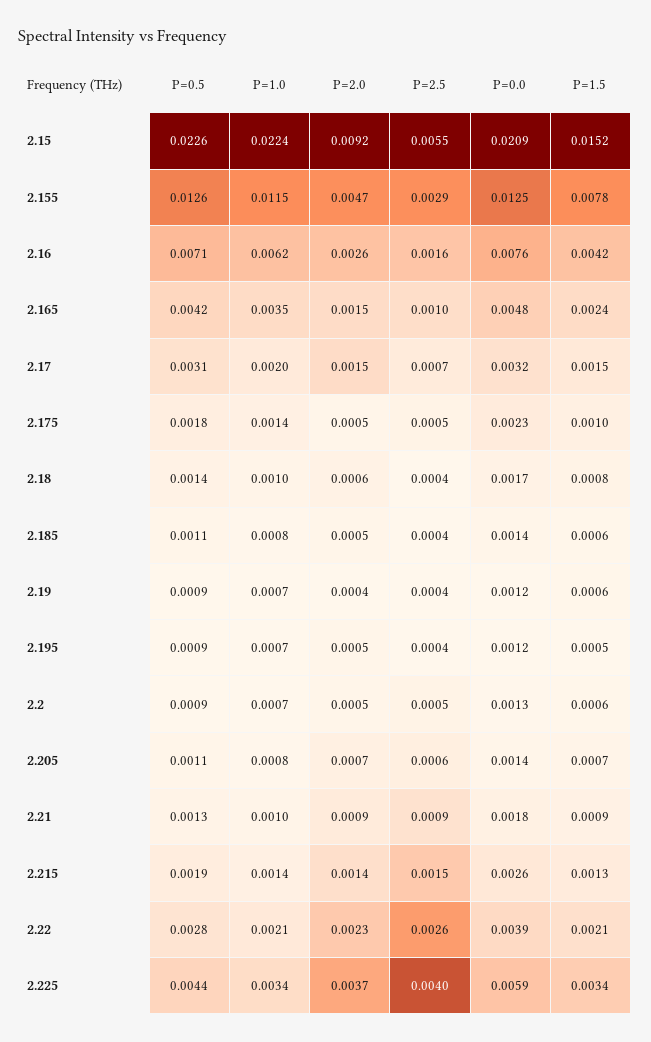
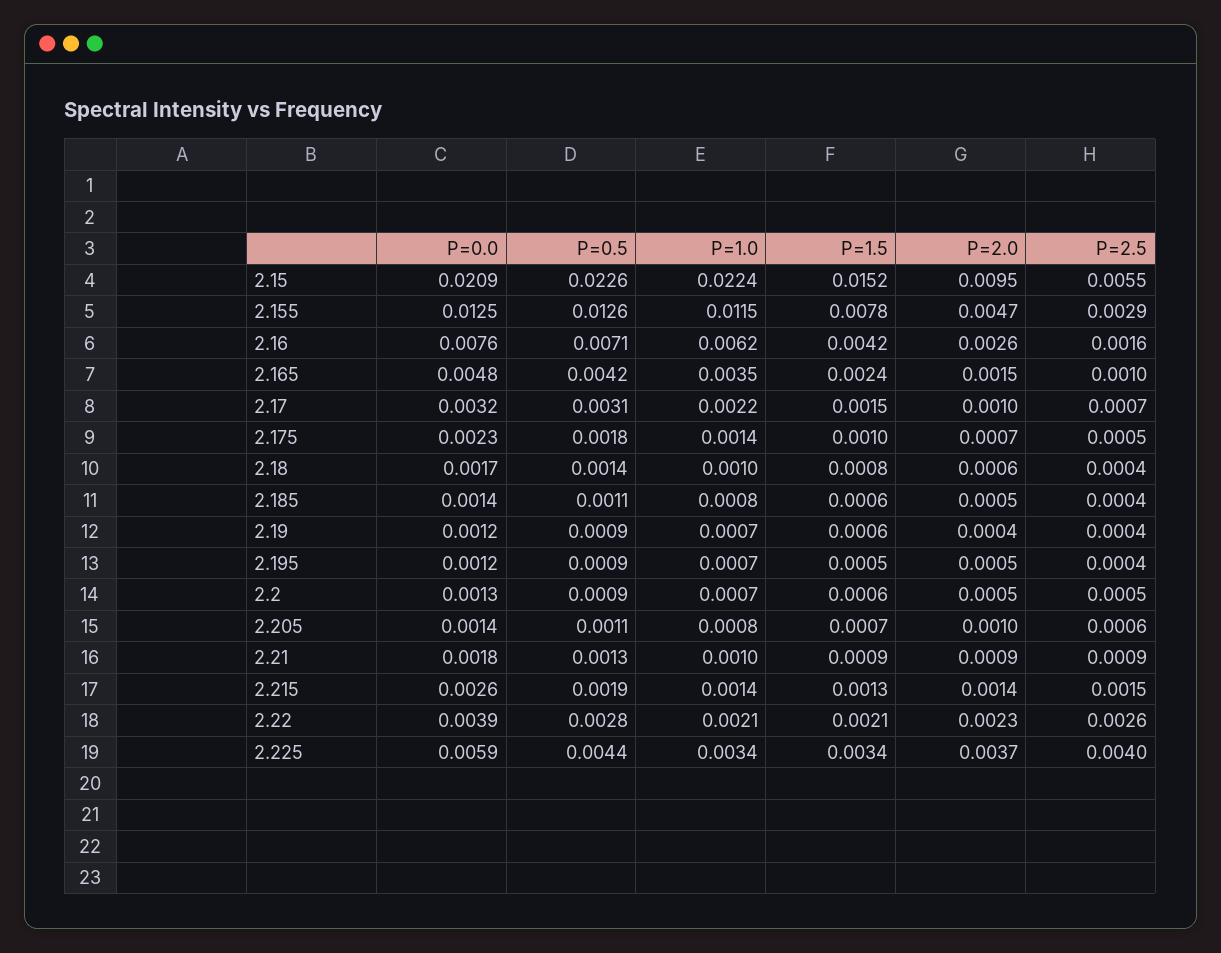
  {
    "P=0.5": {
      "2.15": 0.0226,
      "2.155": 0.0126,
      "2.16": 0.0071,
      "2.165": 0.0042,
      "2.17": 0.0031,
      "2.175": 0.0018,
      "2.18": 0.0014,
      "2.185": 0.0011,
      "2.19": 0.0009,
      "2.195": 0.0009,
      "2.2": 0.0009,
      "2.205": 0.0011,
      "2.21": 0.0013,
      "2.215": 0.0019,
      "2.22": 0.0028,
      "2.225": 0.0044
    },
    "P=1.0": {
      "2.15": 0.0224,
      "2.155": 0.0115,
      "2.16": 0.0062,
      "2.165": 0.0035,
-     "2.17": 0.002,
+     "2.17": 0.0022,
      "2.175": 0.0014,
      "2.18": 0.001,
      "2.185": 0.0008,
      "2.19": 0.0007,
      "2.195": 0.0007,
      "2.2": 0.0007,
      "2.205": 0.0008,
      "2.21": 0.001,
      "2.215": 0.0014,
      "2.22": 0.0021,
      "2.225": 0.0034
    },
    "P=2.0": {
-     "2.15": 0.0092,
+     "2.15": 0.0095,
      "2.155": 0.0047,
      "2.16": 0.0026,
      "2.165": 0.0015,
-     "2.17": 0.0015,
+     "2.17": 0.001,
-     "2.175": 0.0005,
+     "2.175": 0.0007,
      "2.18": 0.0006,
      "2.185": 0.0005,
      "2.19": 0.0004,
      "2.195": 0.0005,
      "2.2": 0.0005,
-     "2.205": 0.0007,
+     "2.205": 0.001,
      "2.21": 0.0009,
      "2.215": 0.0014,
      "2.22": 0.0023,
      "2.225": 0.0037
    },
    "P=2.5": {
      "2.15": 0.0055,
      "2.155": 0.0029,
      "2.16": 0.0016,
      "2.165": 0.001,
      "2.17": 0.0007,
      "2.175": 0.0005,
      "2.18": 0.0004,
      "2.185": 0.0004,
      "2.19": 0.0004,
      "2.195": 0.0004,
      "2.2": 0.0005,
      "2.205": 0.0006,
      "2.21": 0.0009,
      "2.215": 0.0015,
      "2.22": 0.0026,
      "2.225": 0.004
    },
    "P=0.0": {
      "2.15": 0.0209,
      "2.155": 0.0125,
      "2.16": 0.0076,
      "2.165": 0.0048,
      "2.17": 0.0032,
      "2.175": 0.0023,
      "2.18": 0.0017,
      "2.185": 0.0014,
      "2.19": 0.0012,
      "2.195": 0.0012,
      "2.2": 0.0013,
      "2.205": 0.0014,
      "2.21": 0.0018,
      "2.215": 0.0026,
      "2.22": 0.0039,
      "2.225": 0.0059
    },
    "P=1.5": {
      "2.15": 0.0152,
      "2.155": 0.0078,
      "2.16": 0.0042,
      "2.165": 0.0024,
      "2.17": 0.0015,
      "2.175": 0.001,
      "2.18": 0.0008,
      "2.185": 0.0006,
      "2.19": 0.0006,
      "2.195": 0.0005,
      "2.2": 0.0006,
      "2.205": 0.0007,
      "2.21": 0.0009,
      "2.215": 0.0013,
      "2.22": 0.0021,
      "2.225": 0.0034
    }
  }

